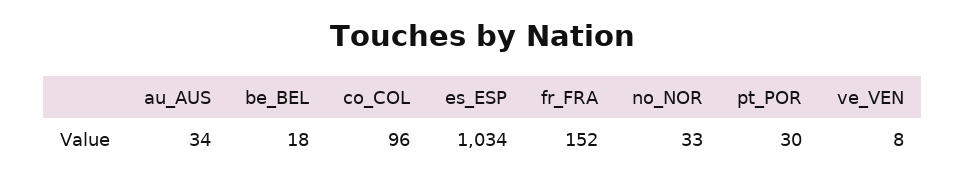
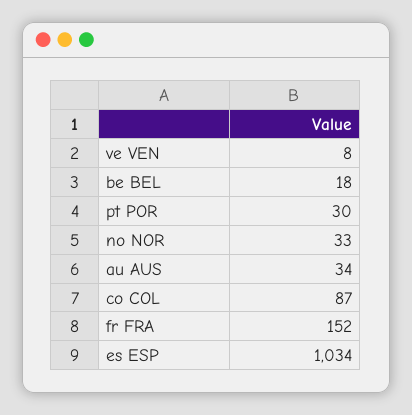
  {
    "au_AUS": 34,
    "be_BEL": 18,
-   "co_COL": 96,
+   "co_COL": 87,
    "es_ESP": 1034,
    "fr_FRA": 152,
    "no_NOR": 33,
    "pt_POR": 30,
    "ve_VEN": 8
  }

